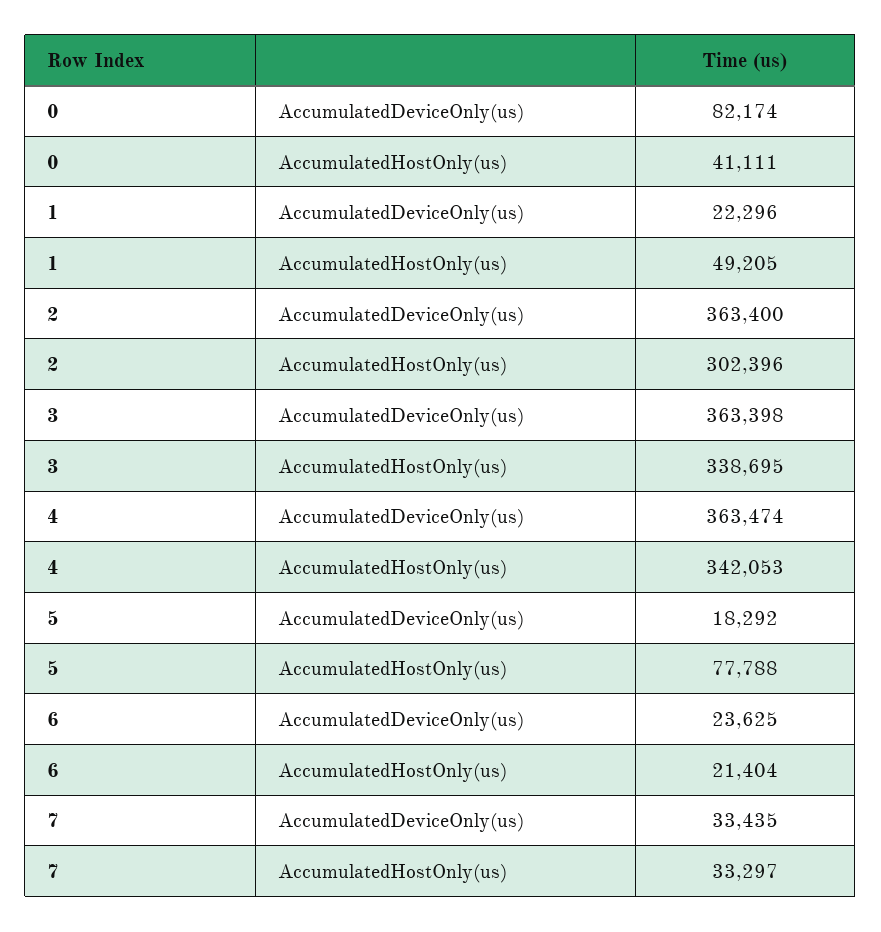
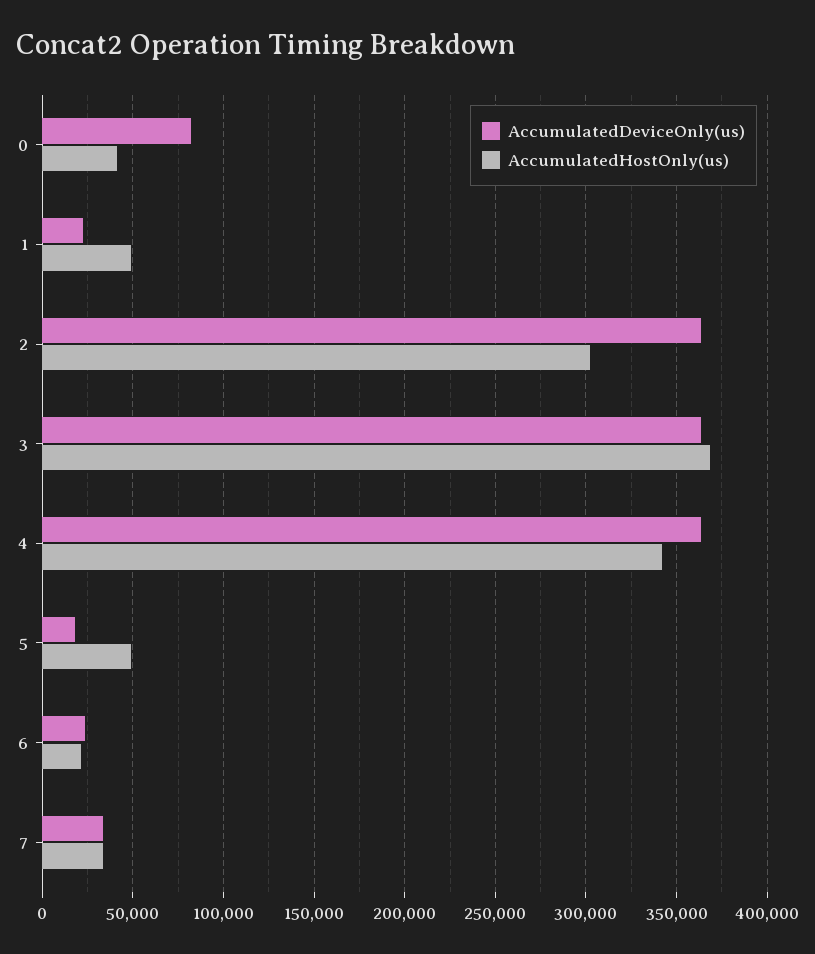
  {
    "AccumulatedDeviceOnly(us)": {
      "0": 82174,
      "1": 22296,
      "2": 363400,
      "3": 363398,
      "4": 363474,
      "5": 18292,
      "6": 23625,
      "7": 33435
    },
    "AccumulatedHostOnly(us)": {
      "0": 41111,
      "1": 49205,
      "2": 302396,
-     "3": 338695,
+     "3": 370000,
      "4": 342053,
-     "5": 77788,
+     "5": 50000,
      "6": 21404,
      "7": 33297
    }
  }

